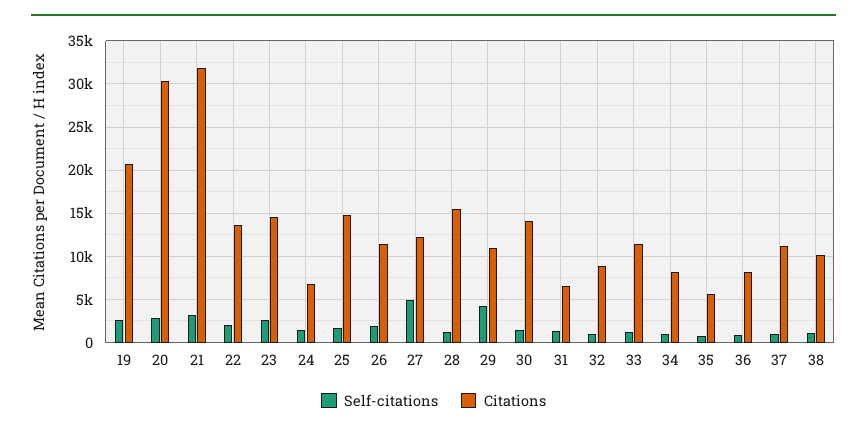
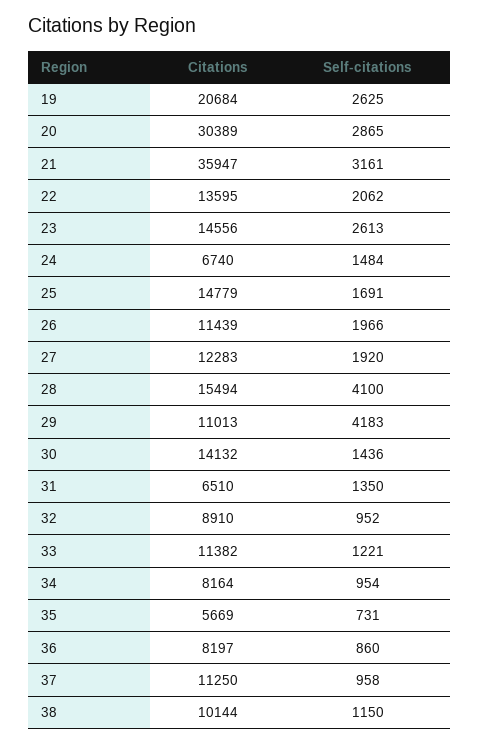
  {
    "Self-citations": {
      "19": 2625,
      "20": 2865,
      "21": 3161,
      "22": 2062,
      "23": 2613,
      "24": 1484,
      "25": 1691,
      "26": 1966,
-     "27": 5000,
+     "27": 1920,
-     "28": 1000,
+     "28": 4100,
      "29": 4183,
      "30": 1436,
      "31": 1350,
      "32": 952,
      "33": 1221,
      "34": 954,
      "35": 731,
      "36": 860,
      "37": 958,
      "38": 1150
    },
    "Citations": {
      "19": 20684,
      "20": 30389,
-     "21": 32000,
+     "21": 35947,
      "22": 13595,
      "23": 14556,
      "24": 6740,
      "25": 14779,
      "26": 11439,
      "27": 12283,
      "28": 15494,
      "29": 11013,
      "30": 14132,
      "31": 6510,
      "32": 8910,
      "33": 11382,
      "34": 8164,
      "35": 5669,
      "36": 8197,
      "37": 11250,
      "38": 10144
    }
  }

